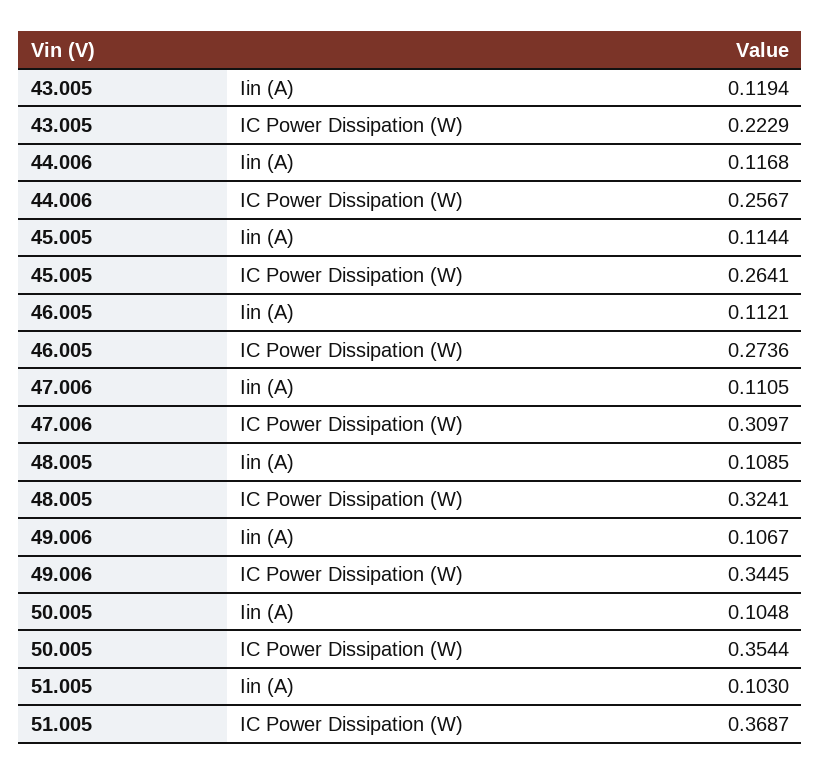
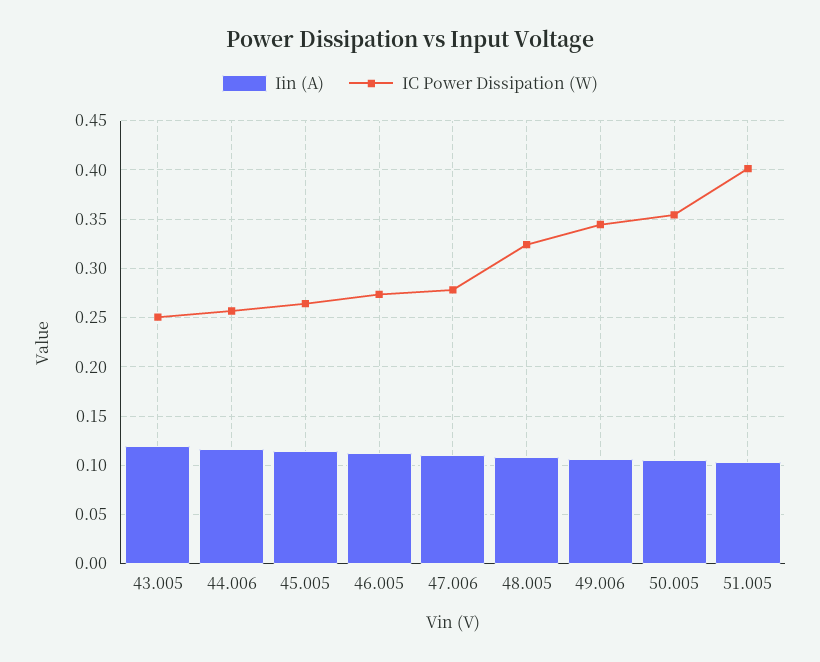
  {
    "Iin (A)": {
      "43.005": 0.1194,
      "44.006": 0.1168,
      "45.005": 0.1144,
      "46.005": 0.1121,
      "47.006": 0.1105,
      "48.005": 0.1085,
      "49.006": 0.1067,
      "50.005": 0.1048,
      "51.005": 0.103
    },
    "IC Power Dissipation (W)": {
-     "43.005": 0.2229,
+     "43.005": 0.25,
      "44.006": 0.2567,
      "45.005": 0.2641,
      "46.005": 0.2736,
-     "47.006": 0.3097,
+     "47.006": 0.28,
      "48.005": 0.3241,
      "49.006": 0.3445,
      "50.005": 0.3544,
-     "51.005": 0.3687
+     "51.005": 0.4
    }
  }

